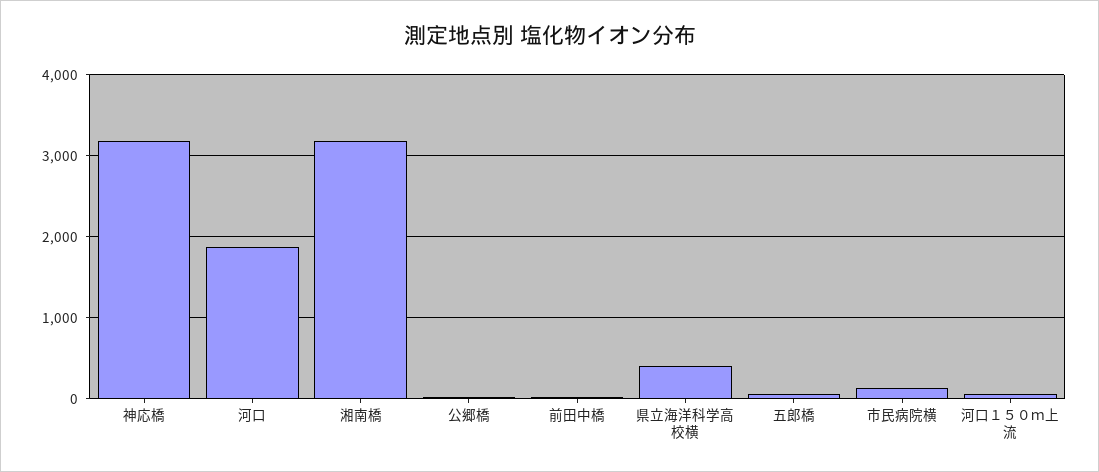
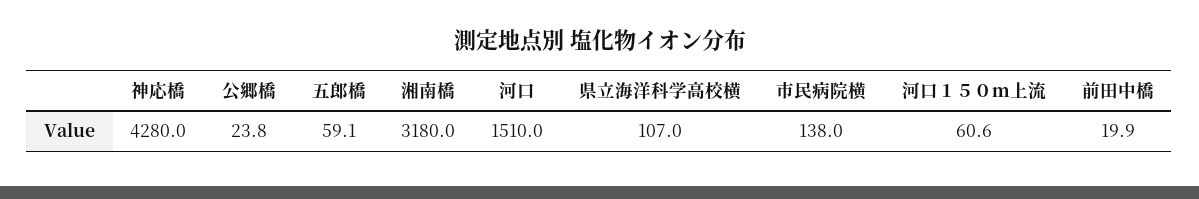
  {
-   "神応橋": 3200,
+   "神応橋": 4280,
-   "河口": 1900,
+   "河口": 1510,
    "湘南橋": 3180,
    "公郷橋": 23.8,
    "前田中橋": 19.9,
-   "県立海洋科学高校横": 400,
+   "県立海洋科学高校横": 107,
    "五郎橋": 59.1,
    "市民病院横": 138,
    "河口１５０ｍ上流": 60.6
  }

